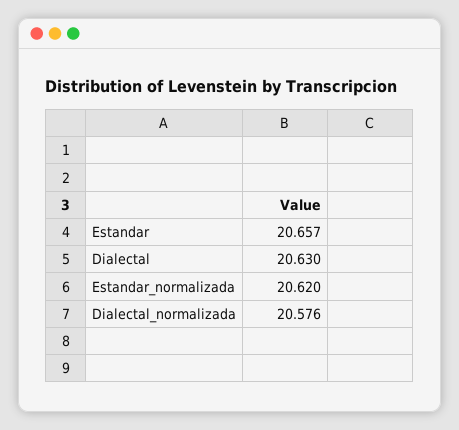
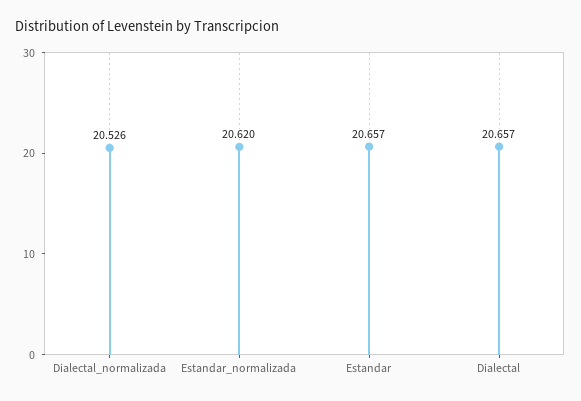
  {
    "Estandar": 20.657,
-   "Dialectal": 20.63,
+   "Dialectal": 20.657,
    "Estandar_normalizada": 20.62,
-   "Dialectal_normalizada": 20.576
+   "Dialectal_normalizada": 20.526
  }

